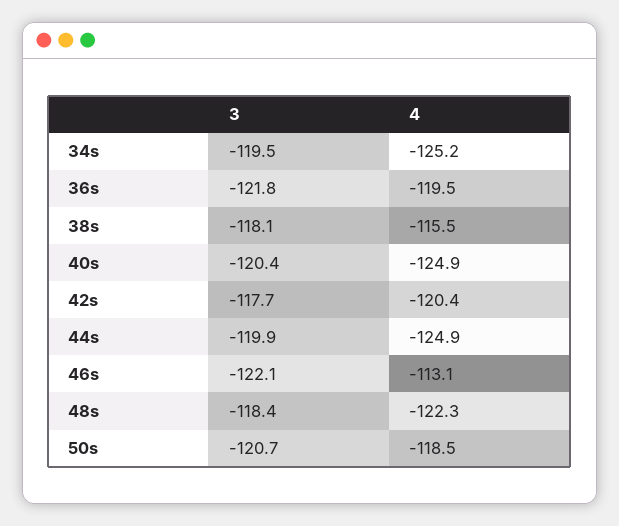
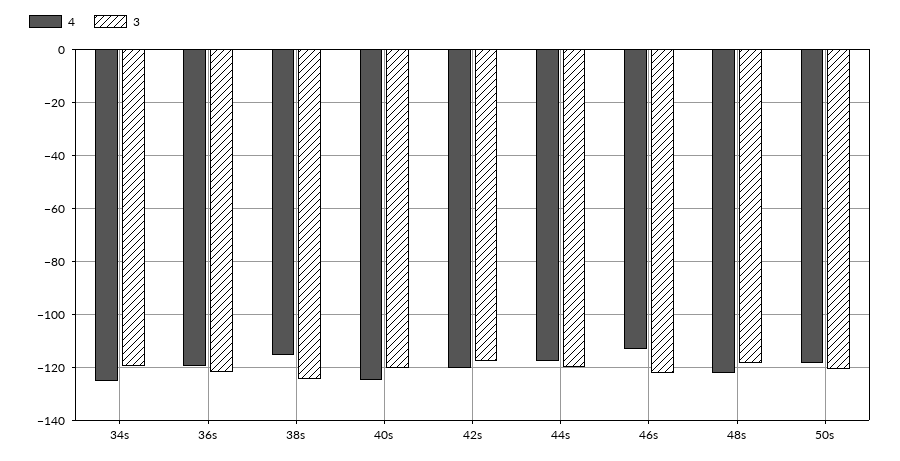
  {
    "3": {
      "34s": -119.5,
      "36s": -121.8,
-     "38s": -118.1,
+     "38s": -125,
      "40s": -120.4,
      "42s": -117.7,
      "44s": -119.9,
      "46s": -122.1,
      "48s": -118.4,
      "50s": -120.7
    },
    "4": {
      "34s": -125.2,
      "36s": -119.5,
      "38s": -115.5,
      "40s": -124.9,
      "42s": -120.4,
-     "44s": -124.9,
+     "44s": -117.5,
      "46s": -113.1,
      "48s": -122.3,
      "50s": -118.5
    }
  }

